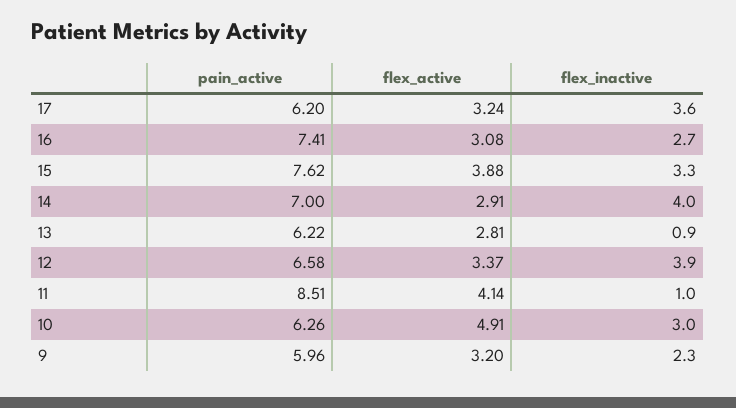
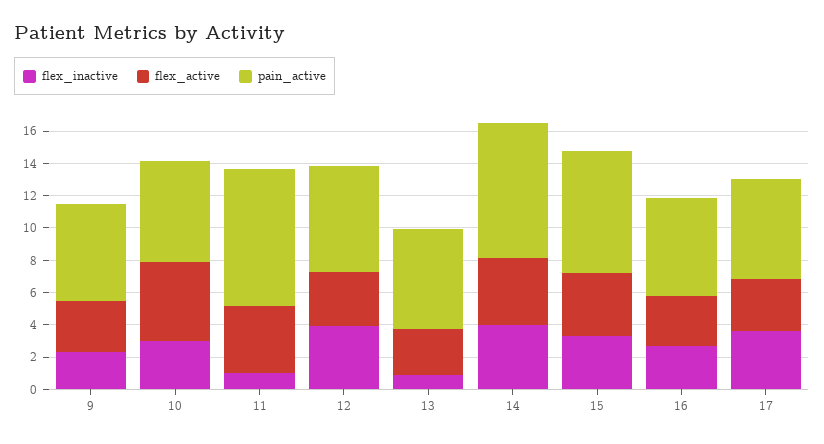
  {
    "pain_active": {
      "17": 6.2,
-     "16": 7.41,
+     "16": 6,
      "15": 7.62,
-     "14": 7,
+     "14": 8.5,
      "13": 6.22,
      "12": 6.58,
      "11": 8.51,
      "10": 6.26,
      "9": 5.96
    },
    "flex_active": {
      "17": 3.24,
      "16": 3.08,
      "15": 3.88,
-     "14": 2.91,
+     "14": 4,
      "13": 2.81,
      "12": 3.37,
      "11": 4.14,
      "10": 4.91,
      "9": 3.2
    },
    "flex_inactive": {
      "17": 3.6,
      "16": 2.7,
      "15": 3.3,
      "14": 4,
      "13": 0.9,
      "12": 3.9,
      "11": 1,
      "10": 3,
      "9": 2.3
    }
  }

